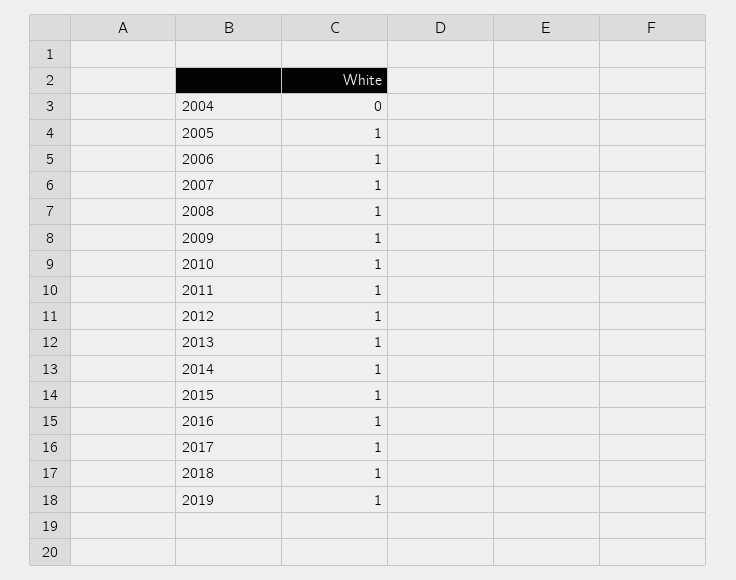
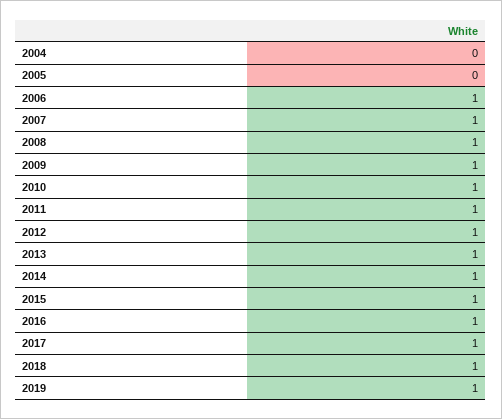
  {
    "2004": 0,
-   "2005": 1,
+   "2005": 0,
    "2006": 1,
    "2007": 1,
    "2008": 1,
    "2009": 1,
    "2010": 1,
    "2011": 1,
    "2012": 1,
    "2013": 1,
    "2014": 1,
    "2015": 1,
    "2016": 1,
    "2017": 1,
    "2018": 1,
    "2019": 1
  }

